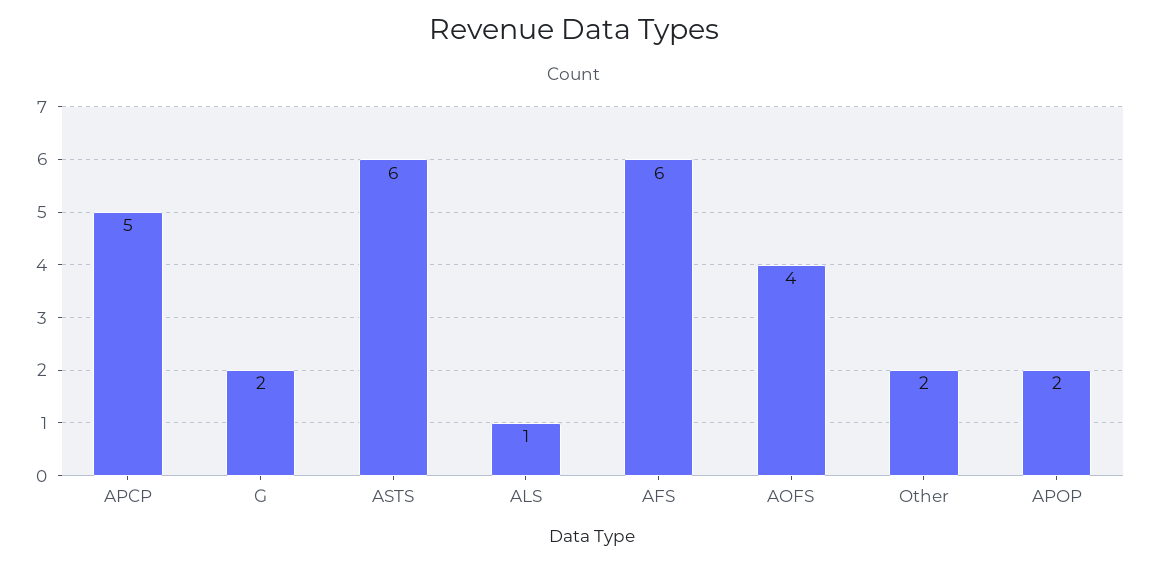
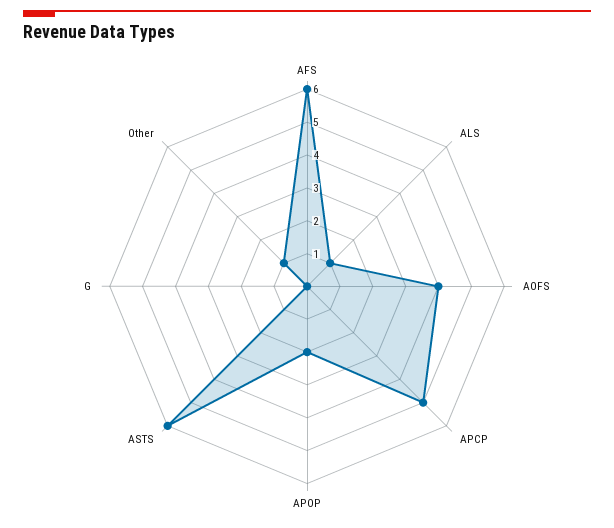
  {
    "APCP": 5,
-   "G": 2,
+   "G": 0,
    "ASTS": 6,
    "ALS": 1,
    "AFS": 6,
    "AOFS": 4,
-   "Other": 2,
+   "Other": 1,
    "APOP": 2
  }

